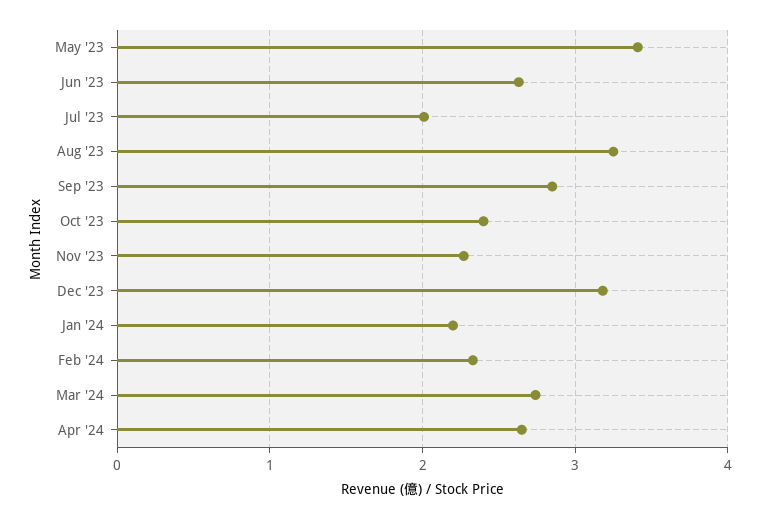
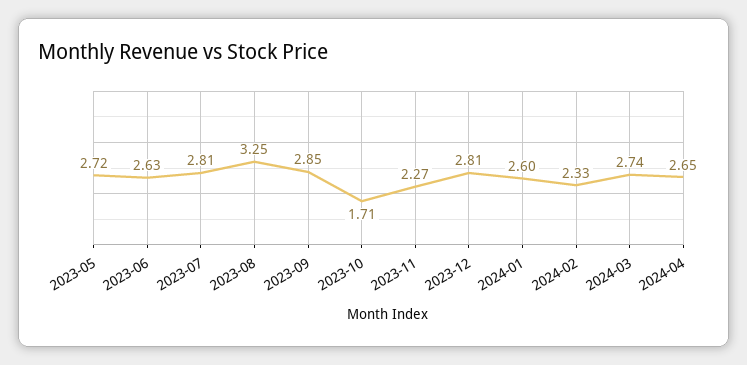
  {
-   "May '23": 3.4,
+   "May '23": 2.72,
    "Jun '23": 2.63,
-   "Jul '23": 2,
+   "Jul '23": 2.81,
    "Aug '23": 3.25,
    "Sep '23": 2.85,
-   "Oct '23": 2.4,
+   "Oct '23": 1.71,
    "Nov '23": 2.27,
-   "Dec '23": 3.2,
+   "Dec '23": 2.81,
-   "Jan '24": 2.2,
+   "Jan '24": 2.6,
    "Feb '24": 2.33,
    "Mar '24": 2.74,
    "Apr '24": 2.65
  }

